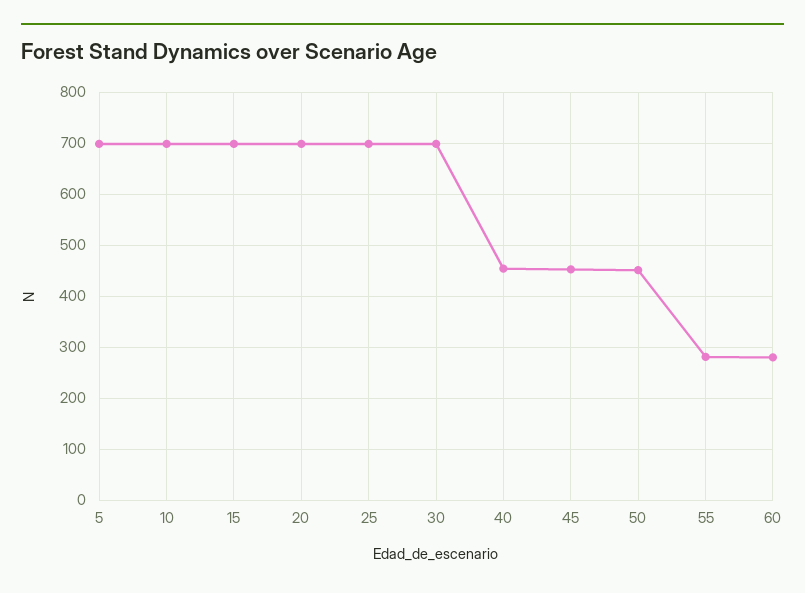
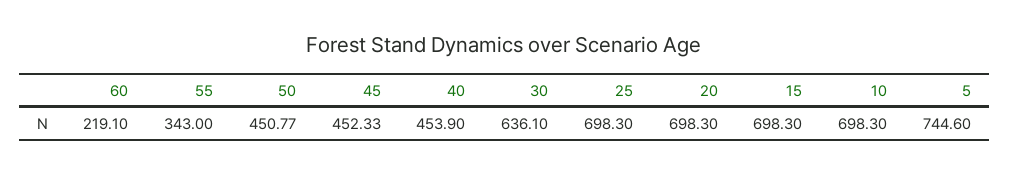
  {
-   "5": 700,
+   "5": 744.6,
    "10": 698.3,
    "15": 698.3,
    "20": 698.3,
    "25": 698.3,
-   "30": 700,
+   "30": 636.1,
    "40": 453.9,
    "45": 452.33,
    "50": 450.77,
-   "55": 280,
+   "55": 343,
-   "60": 280
+   "60": 219.1
  }

